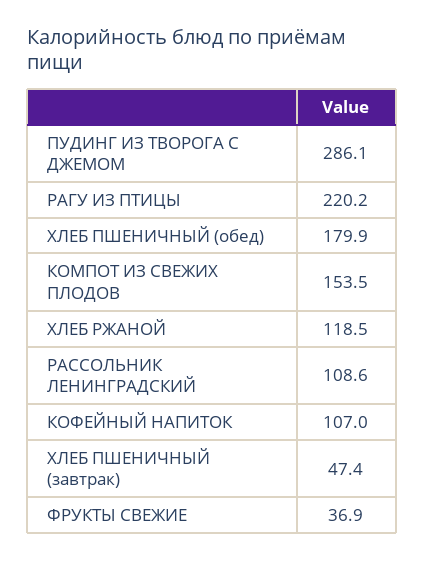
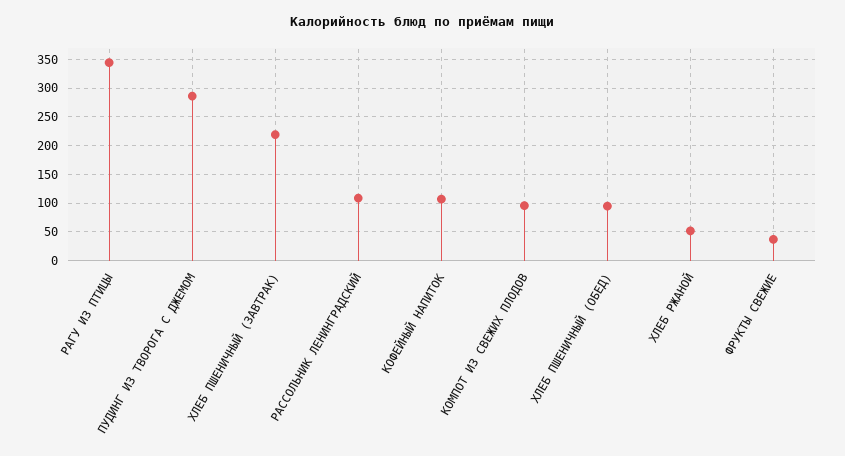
  {
    "ПУДИНГ ИЗ ТВОРОГА С ДЖЕМОМ": 286.1,
-   "РАГУ ИЗ ПТИЦЫ": 220.2,
+   "РАГУ ИЗ ПТИЦЫ": 350,
-   "ХЛЕБ ПШЕНИЧНЫЙ (обед)": 179.9,
+   "ХЛЕБ ПШЕНИЧНЫЙ (обед)": 100,
-   "КОМПОТ ИЗ СВЕЖИХ ПЛОДОВ": 153.5,
+   "КОМПОТ ИЗ СВЕЖИХ ПЛОДОВ": 100,
-   "ХЛЕБ РЖАНОЙ": 118.5,
+   "ХЛЕБ РЖАНОЙ": 50,
    "РАССОЛЬНИК ЛЕНИНГРАДСКИЙ": 108.6,
    "КОФЕЙНЫЙ НАПИТОК": 107,
-   "ХЛЕБ ПШЕНИЧНЫЙ (завтрак)": 47.4,
+   "ХЛЕБ ПШЕНИЧНЫЙ (завтрак)": 225,
    "ФРУКТЫ СВЕЖИЕ": 36.9
  }

